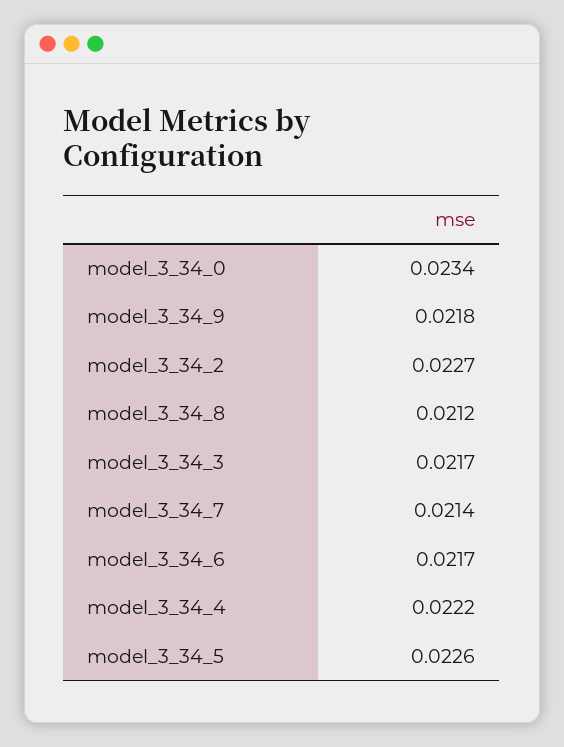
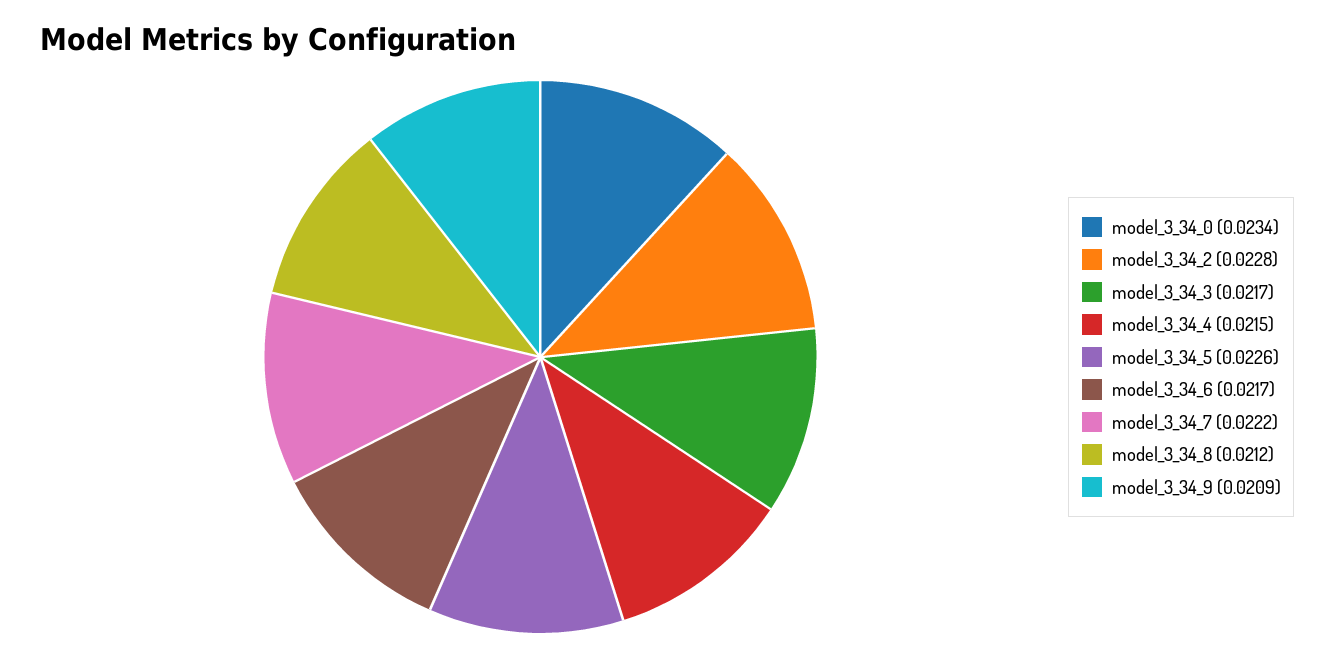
  {
    "model_3_34_0": 0.0234,
-   "model_3_34_9": 0.0218,
+   "model_3_34_9": 0.0209,
-   "model_3_34_2": 0.0227,
+   "model_3_34_2": 0.0228,
    "model_3_34_8": 0.0212,
    "model_3_34_3": 0.0217,
-   "model_3_34_7": 0.0214,
+   "model_3_34_7": 0.0222,
    "model_3_34_6": 0.0217,
-   "model_3_34_4": 0.0222,
+   "model_3_34_4": 0.0215,
    "model_3_34_5": 0.0226
  }

